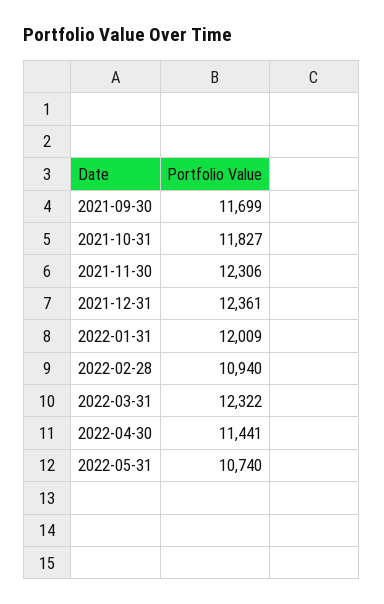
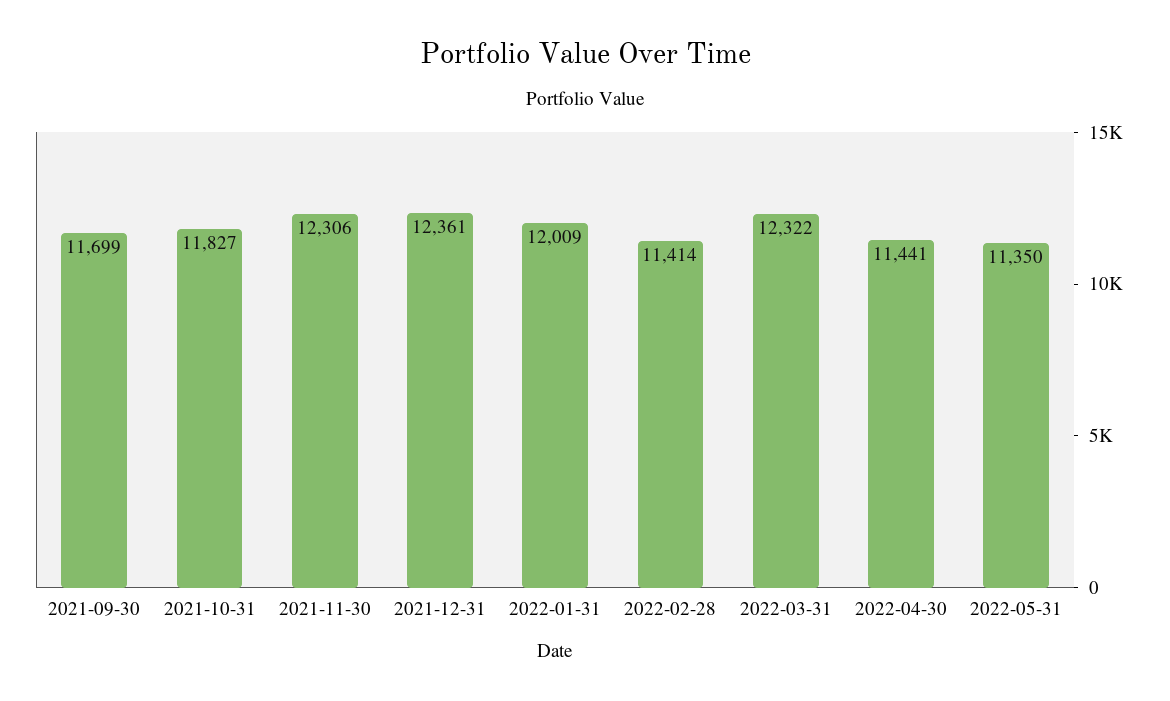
  {
    "2021-09-30": 11699,
    "2021-10-31": 11827,
    "2021-11-30": 12306,
    "2021-12-31": 12361,
    "2022-01-31": 12009,
-   "2022-02-28": 10940,
+   "2022-02-28": 11414,
    "2022-03-31": 12322,
    "2022-04-30": 11441,
-   "2022-05-31": 10740
+   "2022-05-31": 11350
  }

